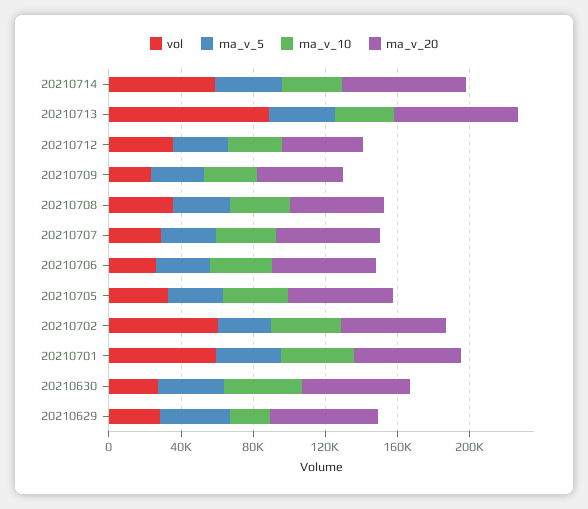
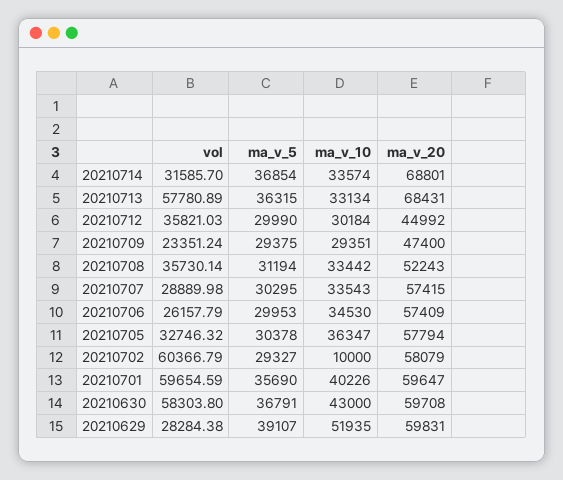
  {
    "vol": {
-     "20210714": 60000,
+     "20210714": 31585.7,
-     "20210713": 90000,
+     "20210713": 57780.89,
      "20210712": 35821.03,
      "20210709": 23351.24,
      "20210708": 35730.14,
      "20210707": 28889.98,
      "20210706": 26157.79,
      "20210705": 32746.32,
      "20210702": 60366.79,
      "20210701": 59654.59,
-     "20210630": 30000,
+     "20210630": 58303.8,
      "20210629": 28284.38
    },
    "ma_v_5": {
      "20210714": 36854,
      "20210713": 36315,
      "20210712": 29990,
      "20210709": 29375,
      "20210708": 31194,
      "20210707": 30295,
      "20210706": 29953,
      "20210705": 30378,
      "20210702": 29327,
      "20210701": 35690,
      "20210630": 36791,
      "20210629": 39107
    },
    "ma_v_10": {
      "20210714": 33574,
      "20210713": 33134,
      "20210712": 30184,
      "20210709": 29351,
      "20210708": 33442,
      "20210707": 33543,
      "20210706": 34530,
      "20210705": 36347,
-     "20210702": 40000,
+     "20210702": 10000,
      "20210701": 40226,
      "20210630": 43000,
-     "20210629": 20000
+     "20210629": 51935
    },
    "ma_v_20": {
      "20210714": 68801,
      "20210713": 68431,
      "20210712": 44992,
      "20210709": 47400,
      "20210708": 52243,
      "20210707": 57415,
      "20210706": 57409,
      "20210705": 57794,
      "20210702": 58079,
      "20210701": 59647,
      "20210630": 59708,
      "20210629": 59831
    }
  }

